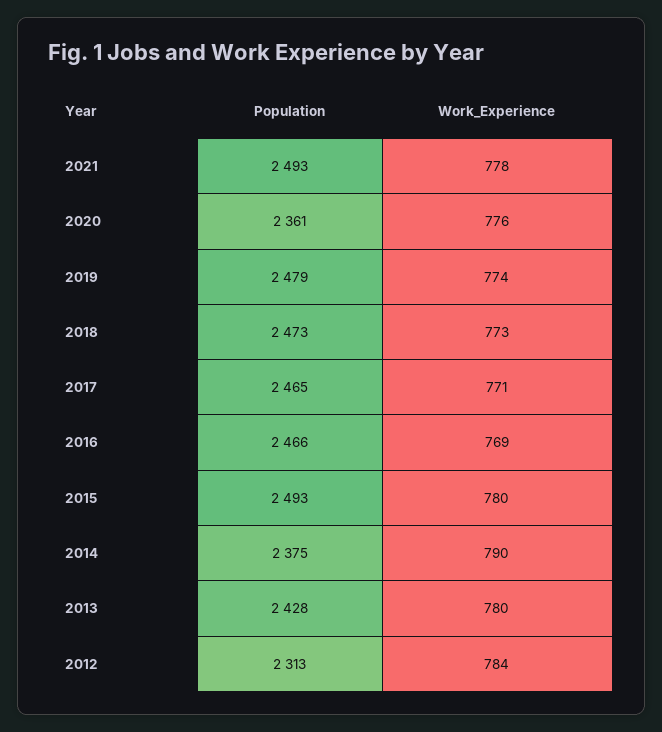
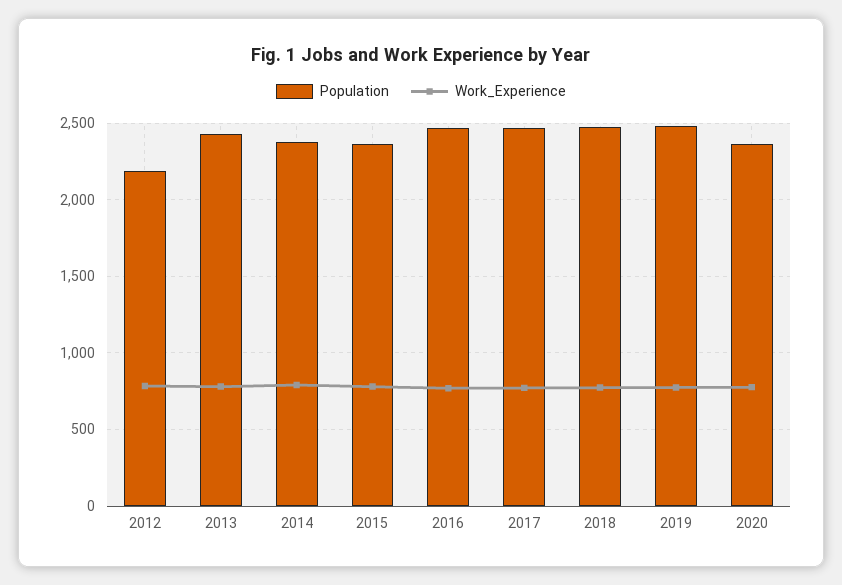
  {
    "Population": {
-     "2021": 2493,
      "2020": 2361,
      "2019": 2479,
      "2018": 2473,
      "2017": 2465,
      "2016": 2466,
-     "2015": 2493,
+     "2015": 2350,
      "2014": 2375,
      "2013": 2428,
-     "2012": 2313
+     "2012": 2200
    },
    "Work_Experience": {
-     "2021": 778,
      "2020": 776,
      "2019": 774,
      "2018": 773,
      "2017": 771,
      "2016": 769,
      "2015": 780,
      "2014": 790,
      "2013": 780,
      "2012": 784
    }
  }

